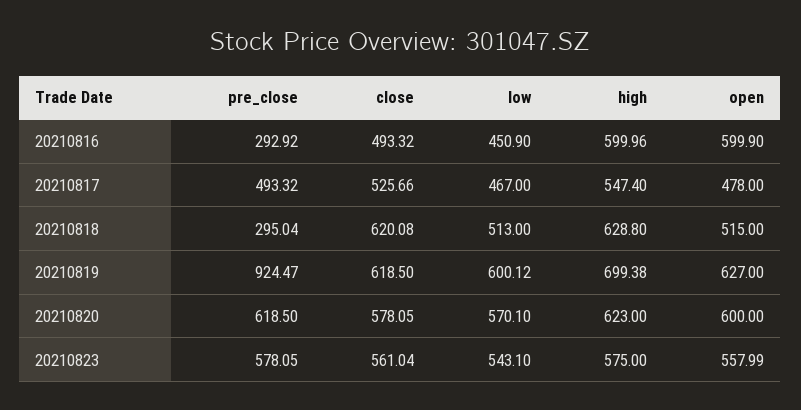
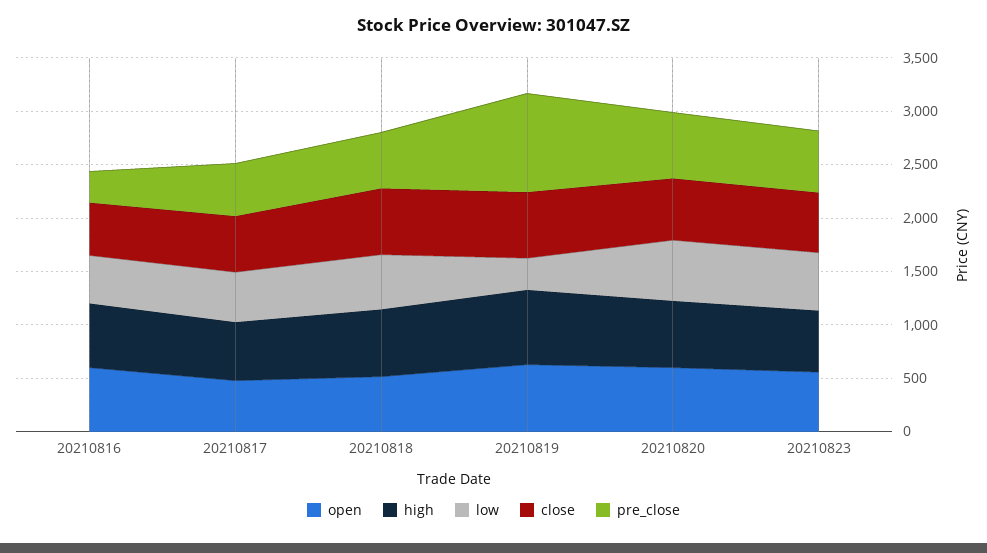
  {
    "pre_close": {
      "20210816": 292.92,
      "20210817": 493.32,
-     "20210818": 295.04,
+     "20210818": 500,
      "20210819": 924.47,
      "20210820": 618.5,
      "20210823": 578.05
    },
    "close": {
      "20210816": 493.32,
      "20210817": 525.66,
      "20210818": 620.08,
      "20210819": 618.5,
      "20210820": 578.05,
      "20210823": 561.04
    },
    "low": {
      "20210816": 450.9,
      "20210817": 467,
      "20210818": 513,
-     "20210819": 600.12,
+     "20210819": 300,
      "20210820": 570.1,
      "20210823": 543.1
    },
    "high": {
      "20210816": 599.96,
      "20210817": 547.4,
      "20210818": 628.8,
      "20210819": 699.38,
      "20210820": 623,
      "20210823": 575
    },
    "open": {
      "20210816": 599.9,
      "20210817": 478,
      "20210818": 515,
      "20210819": 627,
      "20210820": 600,
      "20210823": 557.99
    }
  }

